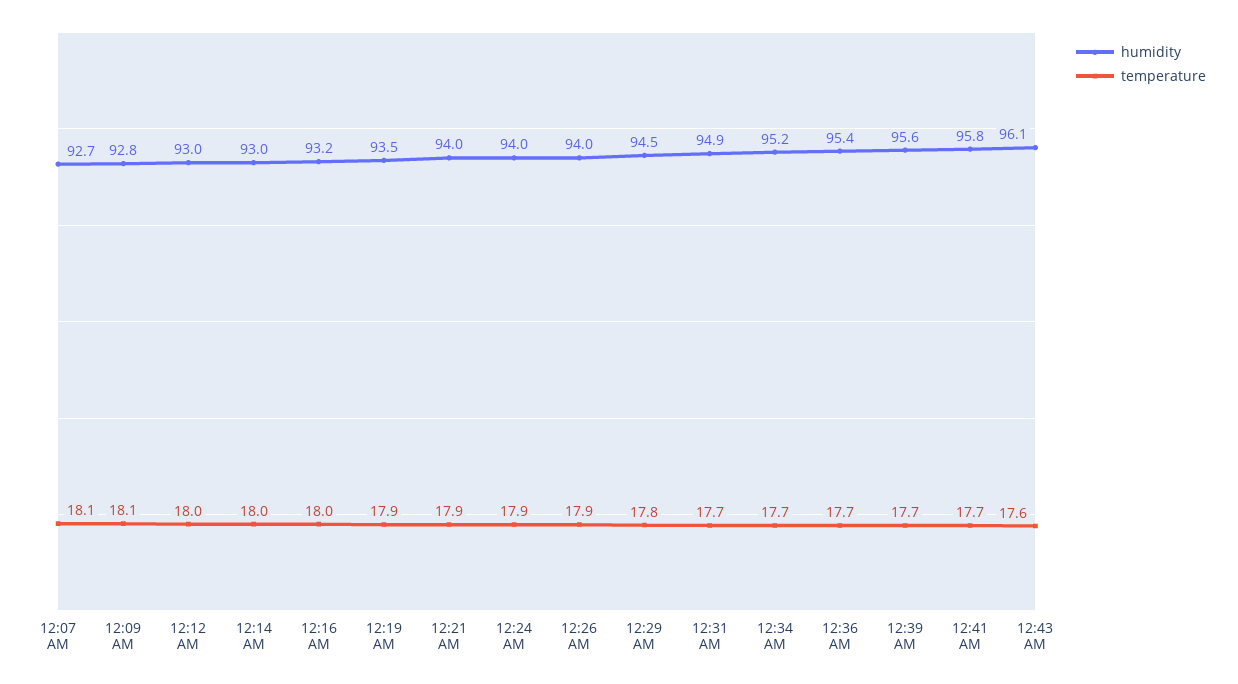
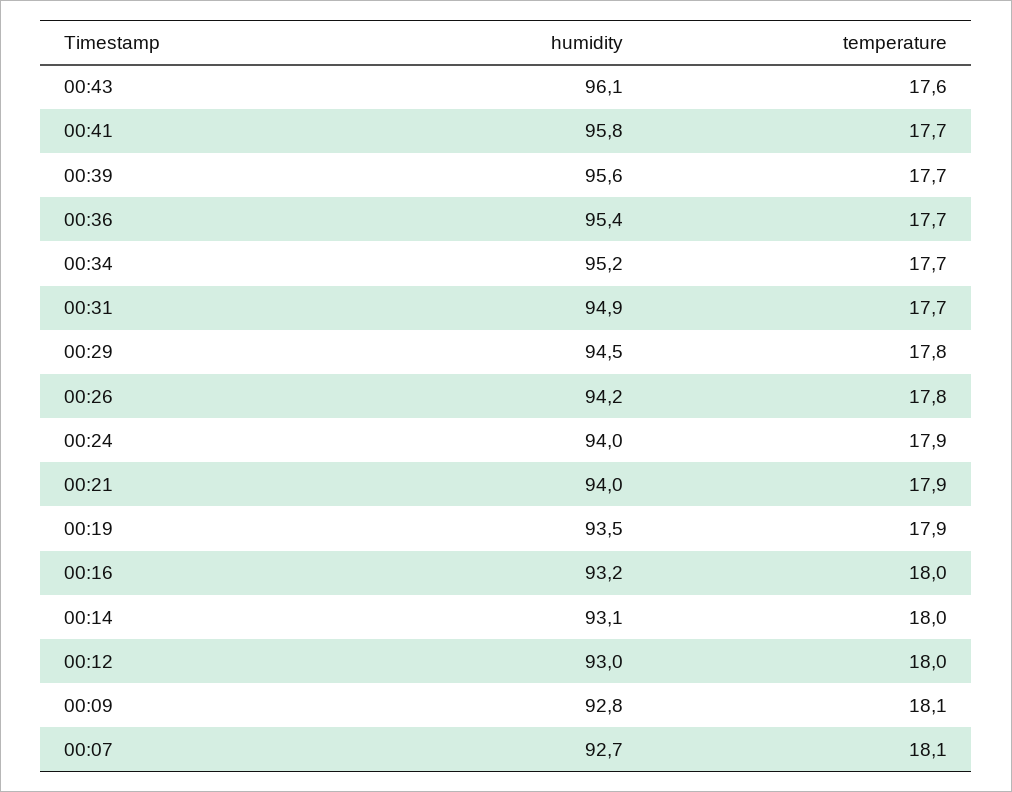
  {
    "humidity": {
      "12:07 AM": 92.7,
      "12:09 AM": 92.8,
      "12:12 AM": 93,
-     "12:14 AM": 93,
+     "12:14 AM": 93.1,
      "12:16 AM": 93.2,
      "12:19 AM": 93.5,
      "12:21 AM": 94,
      "12:24 AM": 94,
-     "12:26 AM": 94,
+     "12:26 AM": 94.2,
      "12:29 AM": 94.5,
      "12:31 AM": 94.9,
      "12:34 AM": 95.2,
      "12:36 AM": 95.4,
      "12:39 AM": 95.6,
      "12:41 AM": 95.8,
      "12:43 AM": 96.1
    },
    "temperature": {
      "12:07 AM": 18.1,
      "12:09 AM": 18.1,
      "12:12 AM": 18,
      "12:14 AM": 18,
      "12:16 AM": 18,
      "12:19 AM": 17.9,
      "12:21 AM": 17.9,
      "12:24 AM": 17.9,
-     "12:26 AM": 17.9,
+     "12:26 AM": 17.8,
      "12:29 AM": 17.8,
      "12:31 AM": 17.7,
      "12:34 AM": 17.7,
      "12:36 AM": 17.7,
      "12:39 AM": 17.7,
      "12:41 AM": 17.7,
      "12:43 AM": 17.6
    }
  }

